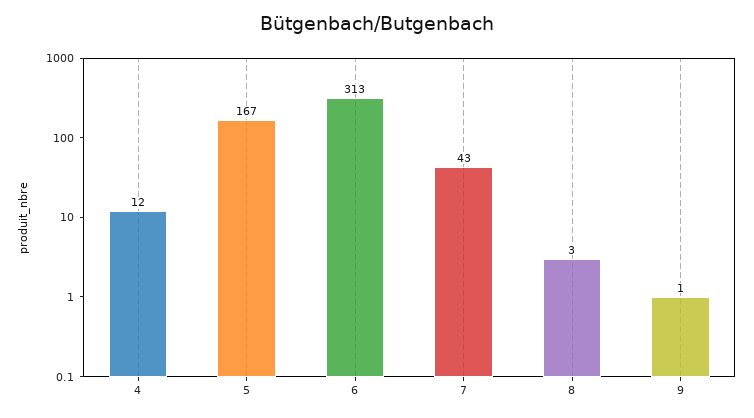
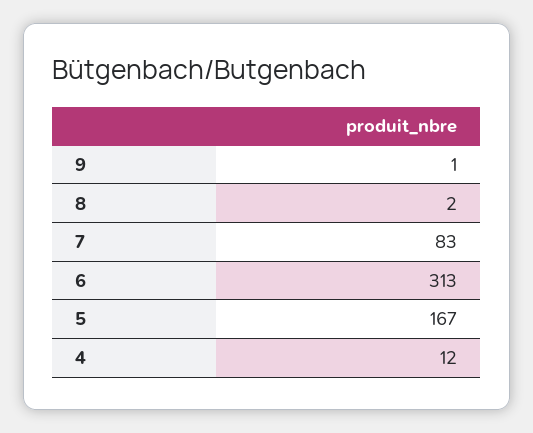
  {
    "4": 12,
    "5": 167,
    "6": 313,
-   "7": 43,
+   "7": 83,
-   "8": 3,
+   "8": 2,
    "9": 1
  }

